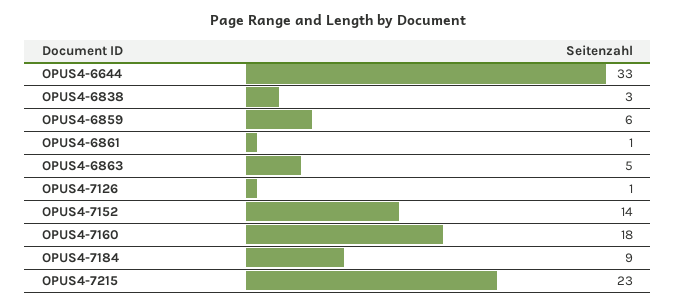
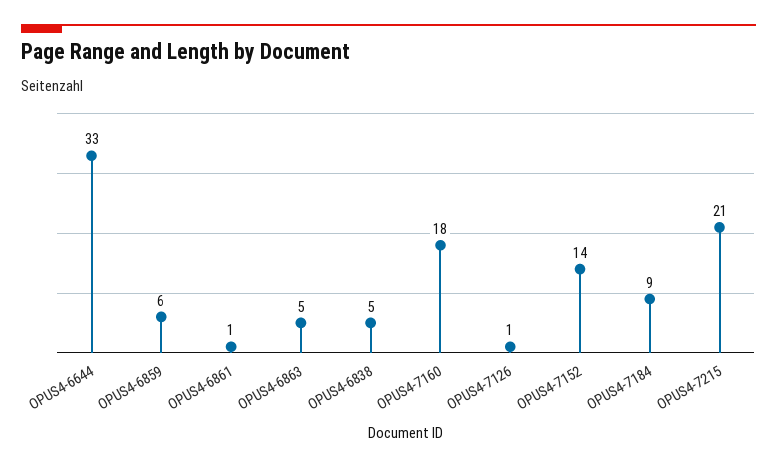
  {
    "OPUS4-6644": 33,
-   "OPUS4-6838": 3,
+   "OPUS4-6838": 5,
    "OPUS4-6859": 6,
    "OPUS4-6861": 1,
    "OPUS4-6863": 5,
    "OPUS4-7126": 1,
    "OPUS4-7152": 14,
    "OPUS4-7160": 18,
    "OPUS4-7184": 9,
-   "OPUS4-7215": 23
+   "OPUS4-7215": 21
  }

